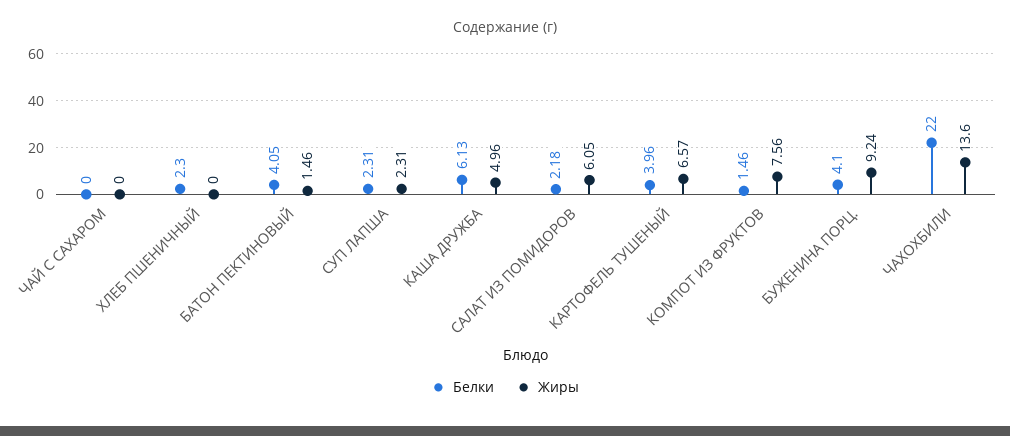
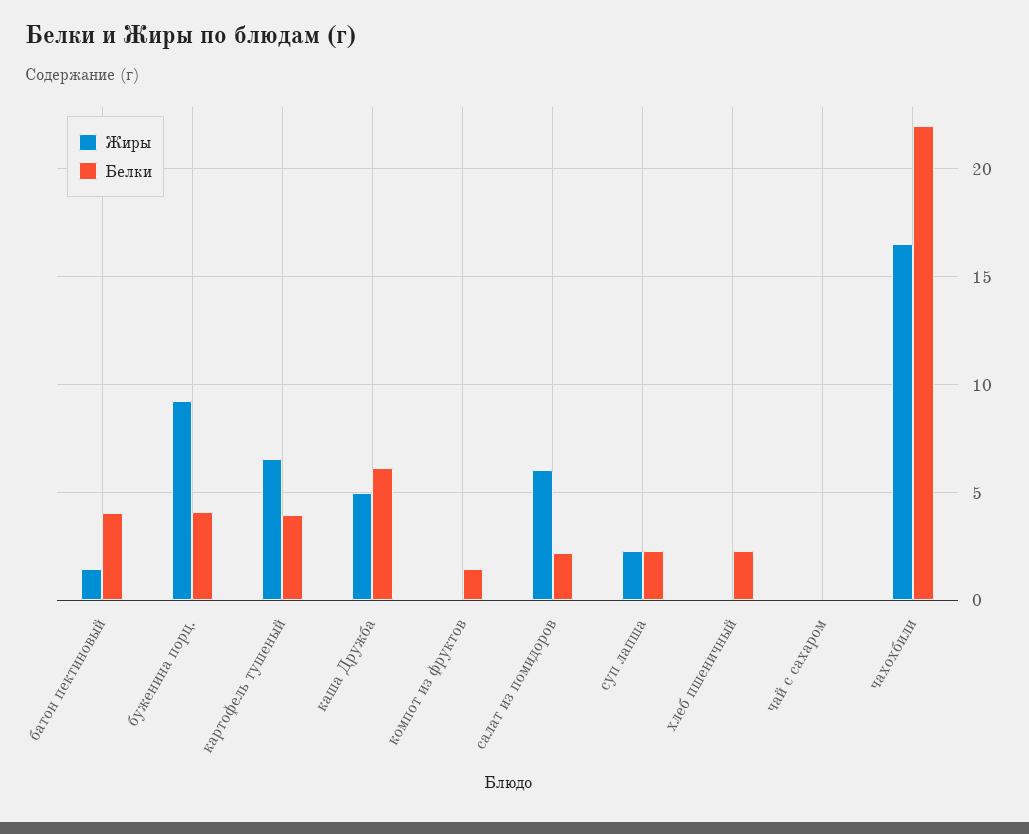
  {
    "Белки": {
      "ЧАЙ С САХАРОМ": 0,
      "ХЛЕБ ПШЕНИЧНЫЙ": 2.3,
      "БАТОН ПЕКТИНОВЫЙ": 4.05,
      "СУП ЛАПША": 2.31,
      "КАША ДРУЖБА": 6.13,
      "САЛАТ ИЗ ПОМИДОРОВ": 2.18,
      "КАРТОФЕЛЬ ТУШЕНЫЙ": 3.96,
      "КОМПОТ ИЗ ФРУКТОВ": 1.46,
      "БУЖЕНИНА ПОРЦ.": 4.1,
      "ЧАХОХБИЛИ": 22
    },
    "Жиры": {
      "ЧАЙ С САХАРОМ": 0,
      "ХЛЕБ ПШЕНИЧНЫЙ": 0,
      "БАТОН ПЕКТИНОВЫЙ": 1.46,
      "СУП ЛАПША": 2.31,
      "КАША ДРУЖБА": 4.96,
      "САЛАТ ИЗ ПОМИДОРОВ": 6.05,
      "КАРТОФЕЛЬ ТУШЕНЫЙ": 6.57,
-     "КОМПОТ ИЗ ФРУКТОВ": 7.56,
+     "КОМПОТ ИЗ ФРУКТОВ": 0,
      "БУЖЕНИНА ПОРЦ.": 9.24,
-     "ЧАХОХБИЛИ": 13.6
+     "ЧАХОХБИЛИ": 16.5
    }
  }

